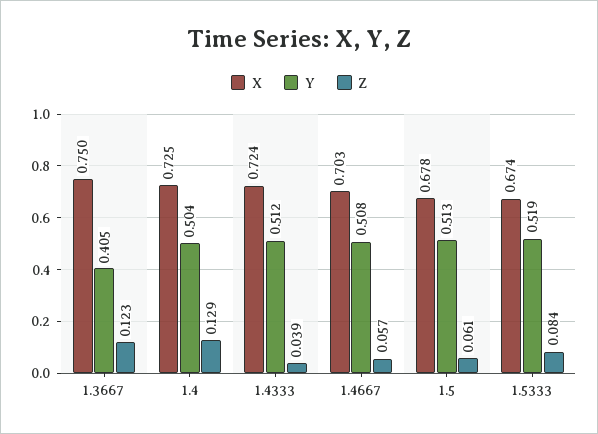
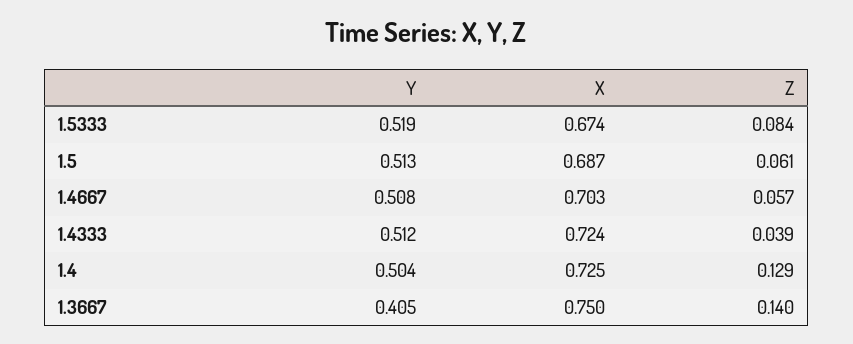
  {
    "X": {
      "1.3667": 0.75,
      "1.4": 0.725,
      "1.4333": 0.724,
      "1.4667": 0.703,
-     "1.5": 0.678,
+     "1.5": 0.687,
      "1.5333": 0.674
    },
    "Y": {
      "1.3667": 0.405,
      "1.4": 0.504,
      "1.4333": 0.512,
      "1.4667": 0.508,
      "1.5": 0.513,
      "1.5333": 0.519
    },
    "Z": {
-     "1.3667": 0.123,
+     "1.3667": 0.14,
      "1.4": 0.129,
      "1.4333": 0.039,
      "1.4667": 0.057,
      "1.5": 0.061,
      "1.5333": 0.084
    }
  }

